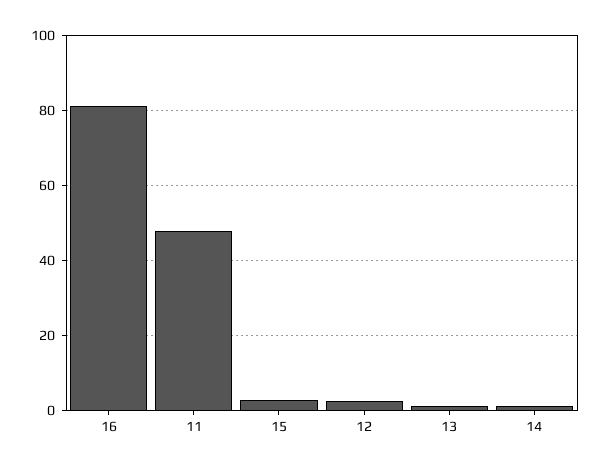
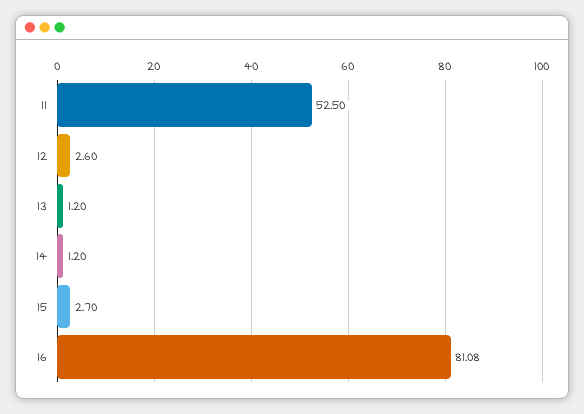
  {
    "16": 81.08,
-   "11": 48,
+   "11": 52.5,
    "15": 2.7,
    "12": 2.6,
    "13": 1.2,
    "14": 1.2
  }

